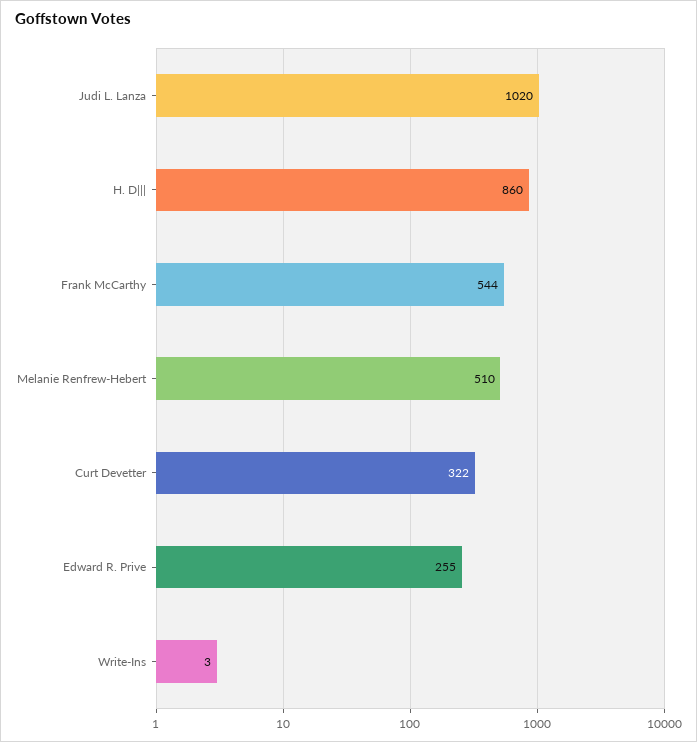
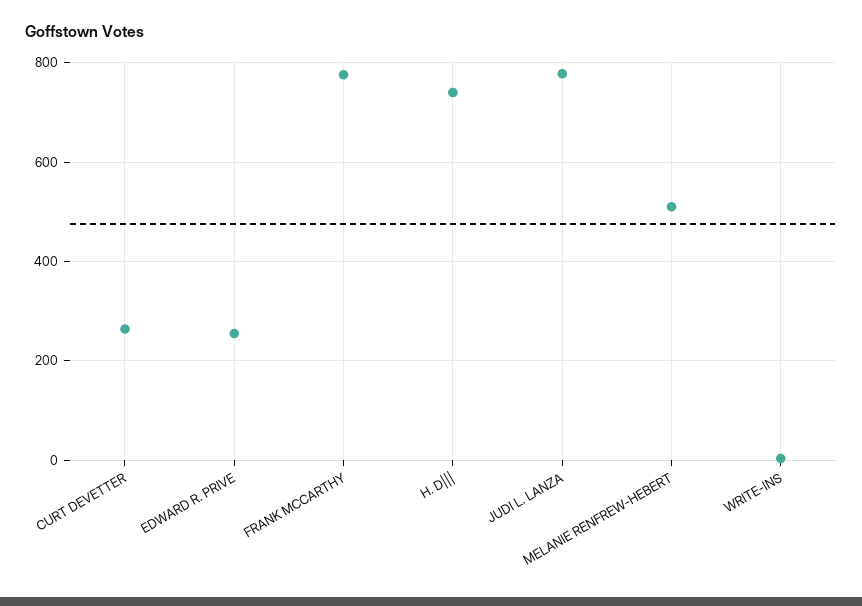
  {
-   "Judi L. Lanza": 1020,
+   "Judi L. Lanza": 780,
-   "H. D|||": 860,
+   "H. D|||": 740,
-   "Frank McCarthy": 544,
+   "Frank McCarthy": 780,
    "Melanie Renfrew-Hebert": 510,
-   "Curt Devetter": 322,
+   "Curt Devetter": 260,
    "Edward R. Prive": 255,
    "Write-Ins": 3
  }

